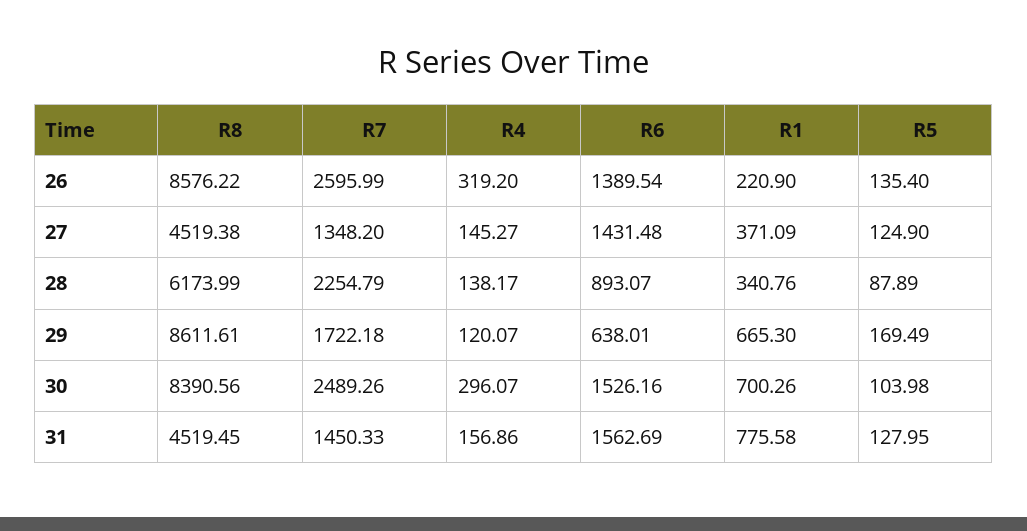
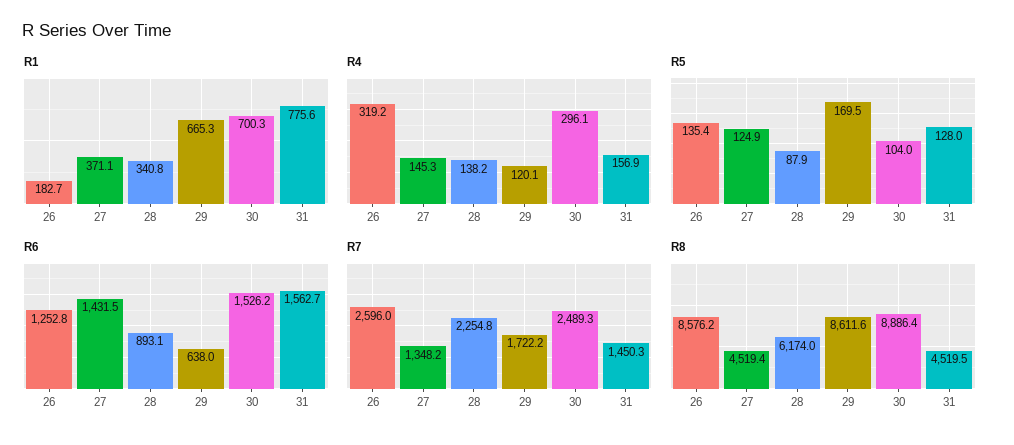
  {
    "R8": {
      "26": 8576.22,
      "27": 4519.38,
      "28": 6173.99,
      "29": 8611.61,
-     "30": 8390.56,
+     "30": 8886.4,
      "31": 4519.45
    },
    "R7": {
      "26": 2595.99,
      "27": 1348.2,
      "28": 2254.79,
      "29": 1722.18,
      "30": 2489.26,
      "31": 1450.33
    },
    "R4": {
      "26": 319.2,
      "27": 145.27,
      "28": 138.17,
      "29": 120.07,
      "30": 296.07,
      "31": 156.86
    },
    "R6": {
-     "26": 1389.54,
+     "26": 1252.8,
      "27": 1431.48,
      "28": 893.07,
      "29": 638.01,
      "30": 1526.16,
      "31": 1562.69
    },
    "R1": {
-     "26": 220.9,
+     "26": 182.7,
      "27": 371.09,
      "28": 340.76,
      "29": 665.3,
      "30": 700.26,
      "31": 775.58
    },
    "R5": {
      "26": 135.4,
      "27": 124.9,
      "28": 87.89,
      "29": 169.49,
      "30": 103.98,
      "31": 127.95
    }
  }

